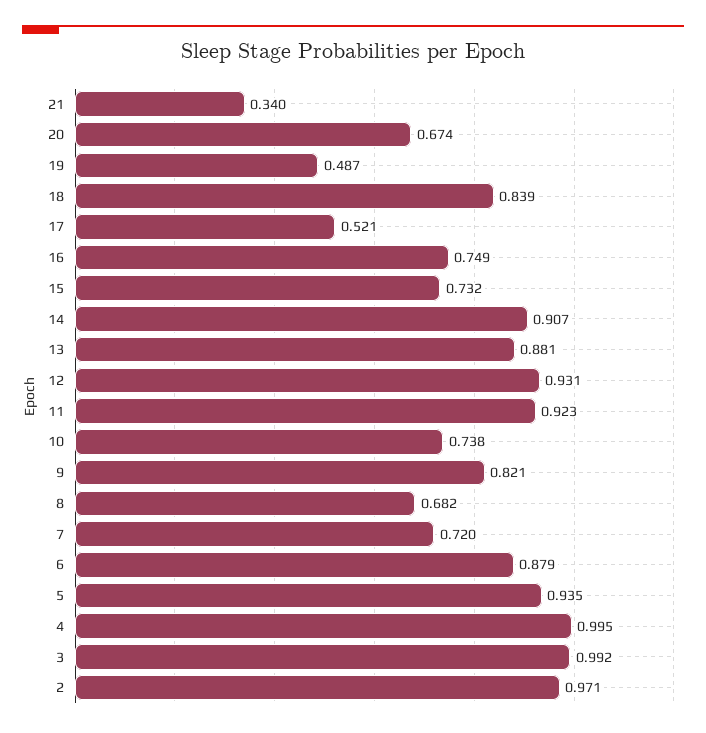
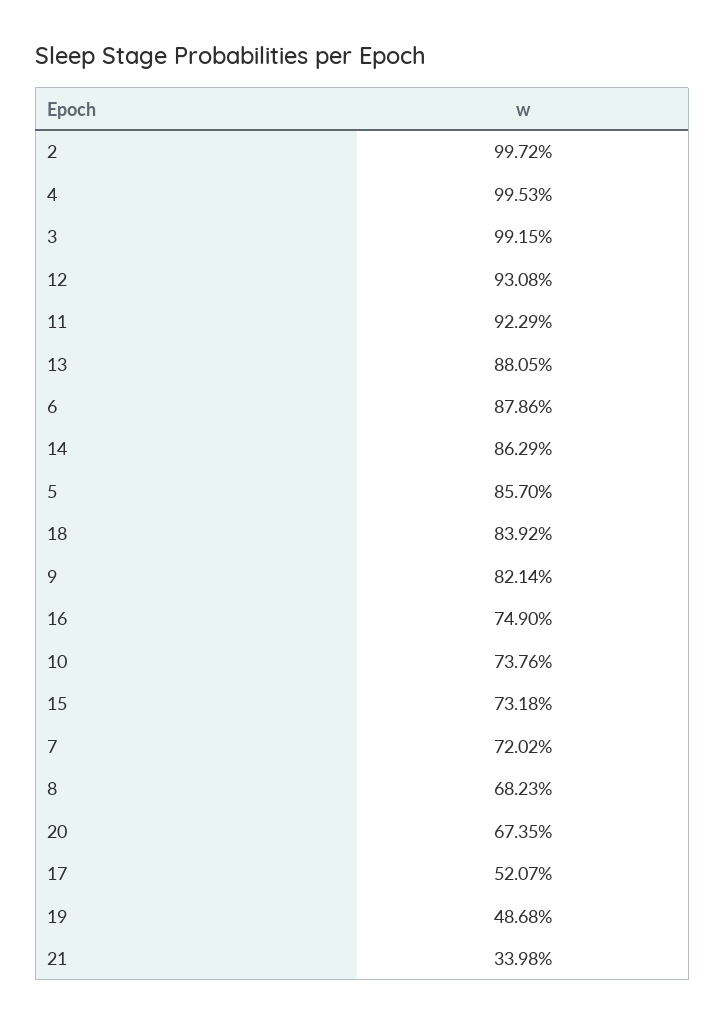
  {
    "21": 0.3398,
    "20": 0.6735,
    "19": 0.4868,
    "18": 0.8392,
    "17": 0.5207,
    "16": 0.749,
    "15": 0.7318,
-   "14": 0.907,
+   "14": 0.8629,
    "13": 0.8805,
    "12": 0.9308,
    "11": 0.9229,
    "10": 0.7376,
    "9": 0.8214,
    "8": 0.6823,
    "7": 0.7202,
    "6": 0.8786,
-   "5": 0.935,
+   "5": 0.857,
    "4": 0.9953,
    "3": 0.9915,
-   "2": 0.971
+   "2": 0.9972
  }

